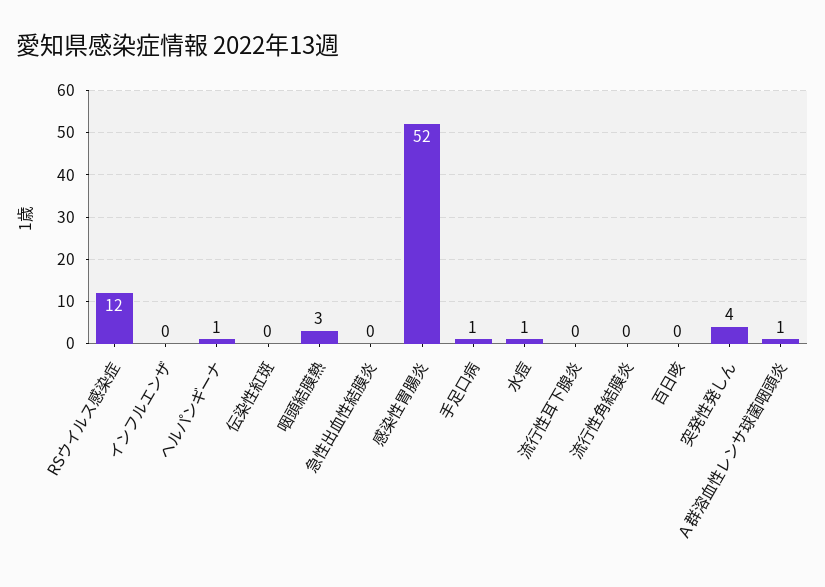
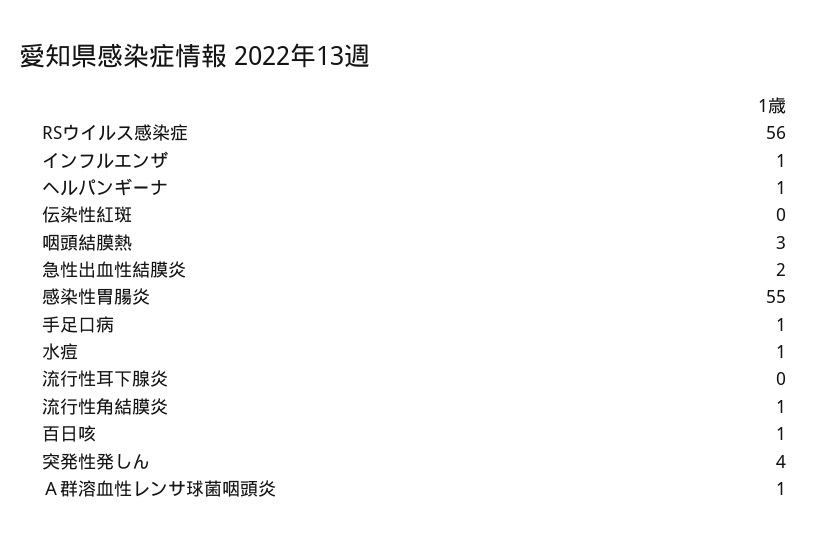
  {
-   "RSウイルス感染症": 12,
+   "RSウイルス感染症": 56,
-   "インフルエンザ": 0,
+   "インフルエンザ": 1,
    "ヘルパンギーナ": 1,
    "伝染性紅斑": 0,
    "咽頭結膜熱": 3,
-   "急性出血性結膜炎": 0,
+   "急性出血性結膜炎": 2,
-   "感染性胃腸炎": 52,
+   "感染性胃腸炎": 55,
    "手足口病": 1,
    "水痘": 1,
    "流行性耳下腺炎": 0,
-   "流行性角結膜炎": 0,
+   "流行性角結膜炎": 1,
-   "百日咳": 0,
+   "百日咳": 1,
    "突発性発しん": 4,
    "Ａ群溶血性レンサ球菌咽頭炎": 1
  }

